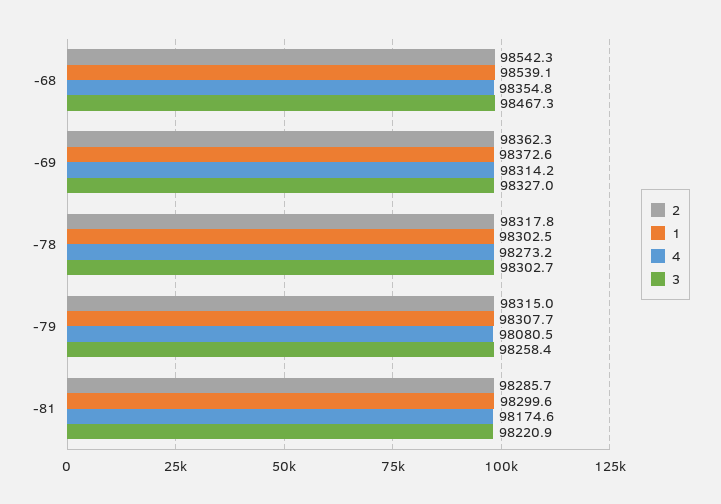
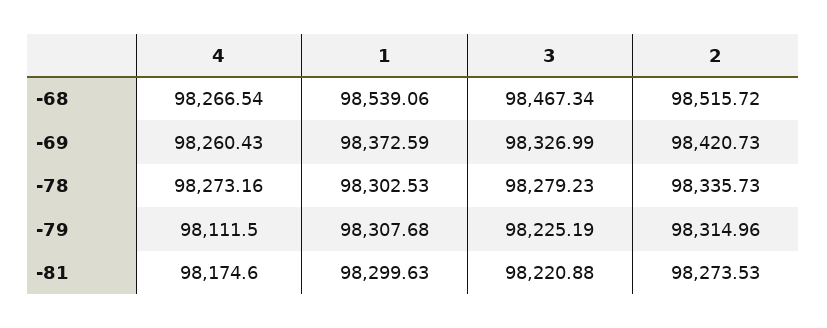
  {
    "2": {
-     "-68": 98542.3,
+     "-68": 98515.72,
-     "-69": 98362.3,
+     "-69": 98420.73,
-     "-78": 98317.8,
+     "-78": 98335.73,
      "-79": 98314.96,
-     "-81": 98285.7
+     "-81": 98273.53
    },
    "1": {
      "-68": 98539.06,
      "-69": 98372.59,
      "-78": 98302.53,
      "-79": 98307.68,
      "-81": 98299.63
    },
    "4": {
-     "-68": 98354.8,
+     "-68": 98266.54,
-     "-69": 98314.2,
+     "-69": 98260.43,
      "-78": 98273.16,
-     "-79": 98080.5,
+     "-79": 98111.5,
      "-81": 98174.6
    },
    "3": {
      "-68": 98467.34,
      "-69": 98326.99,
-     "-78": 98302.7,
+     "-78": 98279.23,
-     "-79": 98258.4,
+     "-79": 98225.19,
      "-81": 98220.88
    }
  }

